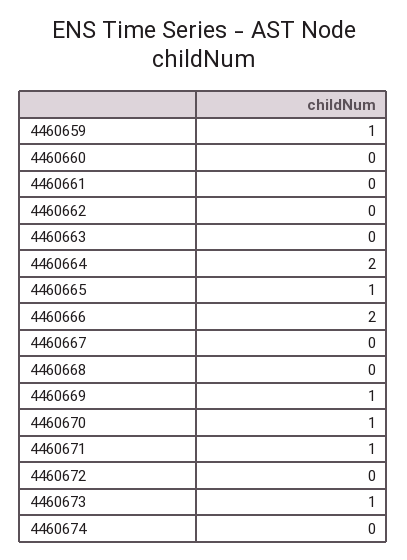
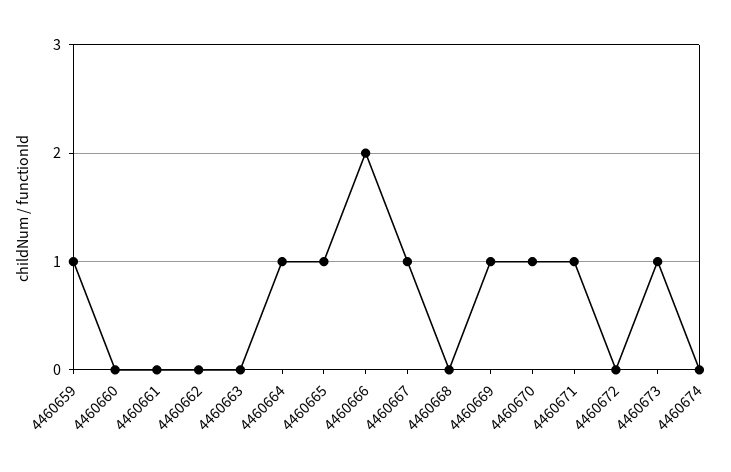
  {
    "4460659": 1,
    "4460660": 0,
    "4460661": 0,
    "4460662": 0,
    "4460663": 0,
-   "4460664": 2,
+   "4460664": 1,
    "4460665": 1,
    "4460666": 2,
-   "4460667": 0,
+   "4460667": 1,
    "4460668": 0,
    "4460669": 1,
    "4460670": 1,
    "4460671": 1,
    "4460672": 0,
    "4460673": 1,
    "4460674": 0
  }

